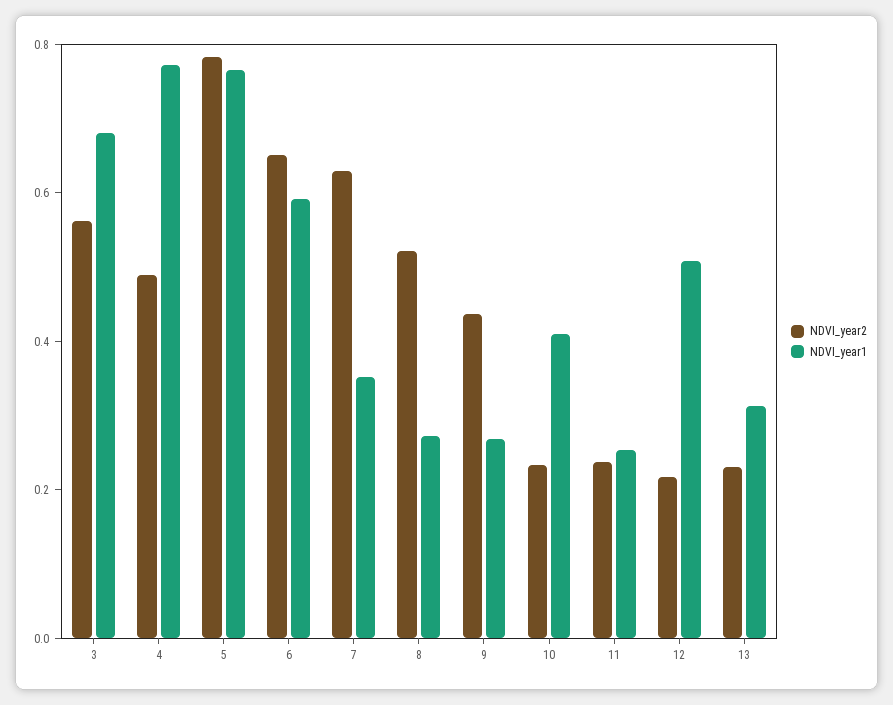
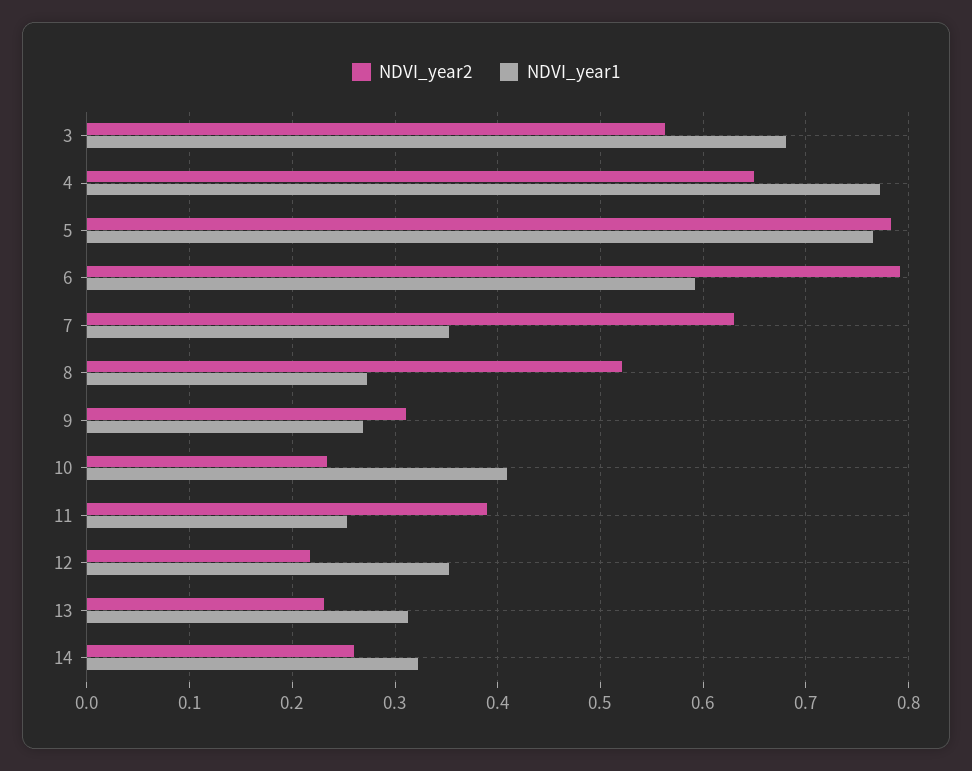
  {
    "NDVI_year2": {
      "3": 0.56,
-     "4": 0.5,
+     "4": 0.65,
      "5": 0.78,
-     "6": 0.65,
+     "6": 0.79,
      "7": 0.63,
      "8": 0.52,
-     "9": 0.45,
+     "9": 0.31,
      "10": 0.23,
-     "11": 0.25,
+     "11": 0.39,
      "12": 0.22,
-     "13": 0.23
+     "13": 0.23,
+     "14": 0.26
    },
    "NDVI_year1": {
      "3": 0.68,
      "4": 0.77,
      "5": 0.77,
      "6": 0.59,
      "7": 0.35,
      "8": 0.27,
      "9": 0.27,
      "10": 0.41,
      "11": 0.25,
-     "12": 0.5,
+     "12": 0.35,
-     "13": 0.31
+     "13": 0.31,
+     "14": 0.32
    }
  }

